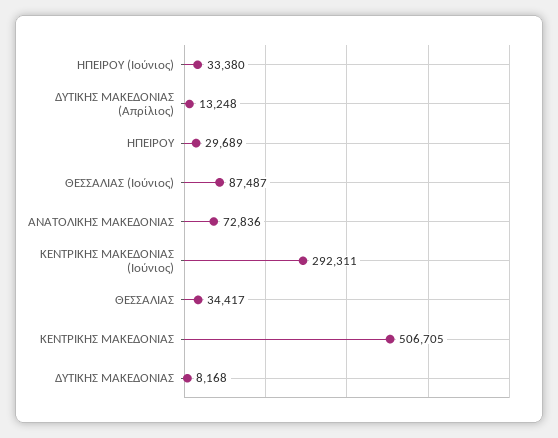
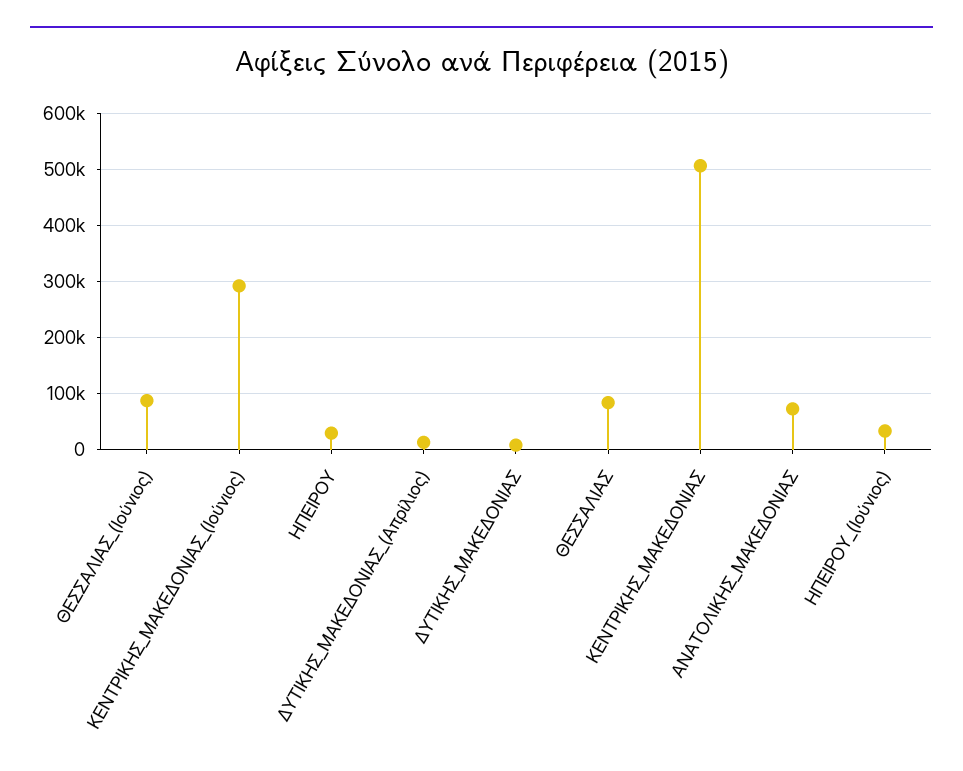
  {
    "ΗΠΕΙΡΟΥ (Ιούνιος)": 33380,
    "ΔΥΤΙΚΗΣ ΜΑΚΕΔΟΝΙΑΣ (Απρίλιος)": 13248,
    "ΗΠΕΙΡΟΥ": 29689,
    "ΘΕΣΣΑΛΙΑΣ (Ιούνιος)": 87487,
    "ΑΝΑΤΟΛΙΚΗΣ ΜΑΚΕΔΟΝΙΑΣ": 72836,
    "ΚΕΝΤΡΙΚΗΣ ΜΑΚΕΔΟΝΙΑΣ (Ιούνιος)": 292311,
-   "ΘΕΣΣΑΛΙΑΣ": 34417,
+   "ΘΕΣΣΑΛΙΑΣ": 80000,
    "ΚΕΝΤΡΙΚΗΣ ΜΑΚΕΔΟΝΙΑΣ": 506705,
    "ΔΥΤΙΚΗΣ ΜΑΚΕΔΟΝΙΑΣ": 8168
  }

